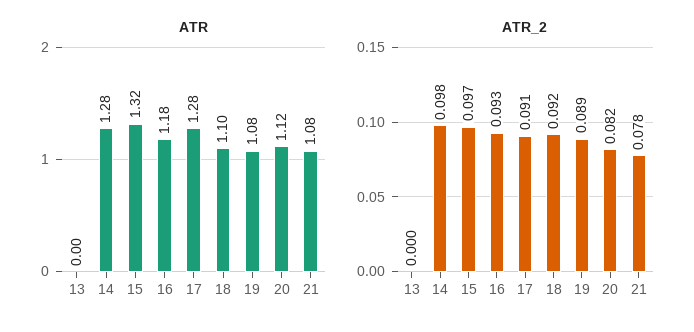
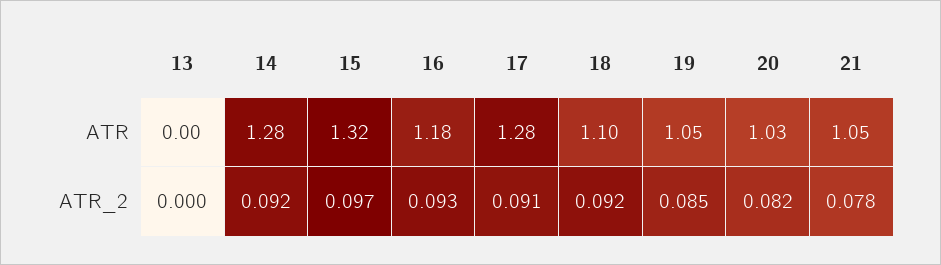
  {
    "ATR": {
      "13": 0,
      "14": 1.28,
      "15": 1.32,
      "16": 1.18,
      "17": 1.28,
      "18": 1.1,
-     "19": 1.08,
+     "19": 1.05,
-     "20": 1.12,
+     "20": 1.03,
-     "21": 1.08
+     "21": 1.05
    },
    "ATR_2": {
      "13": 0,
-     "14": 0.098,
+     "14": 0.092,
      "15": 0.097,
      "16": 0.093,
      "17": 0.091,
      "18": 0.092,
-     "19": 0.089,
+     "19": 0.085,
      "20": 0.082,
      "21": 0.078
    }
  }

